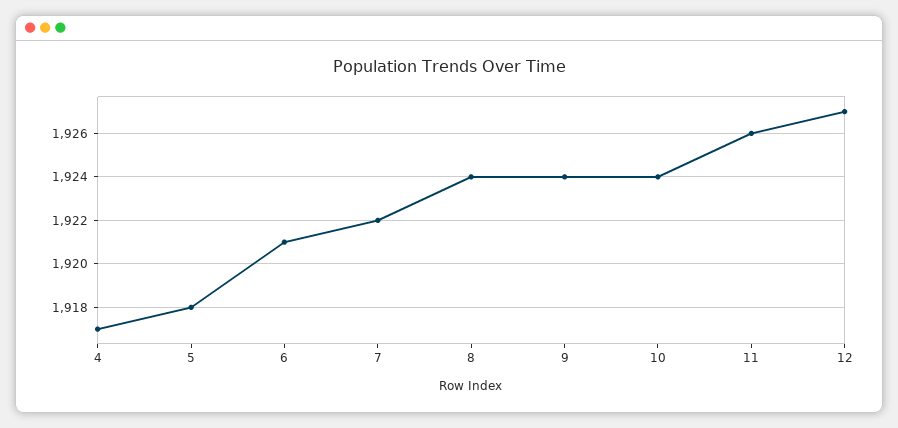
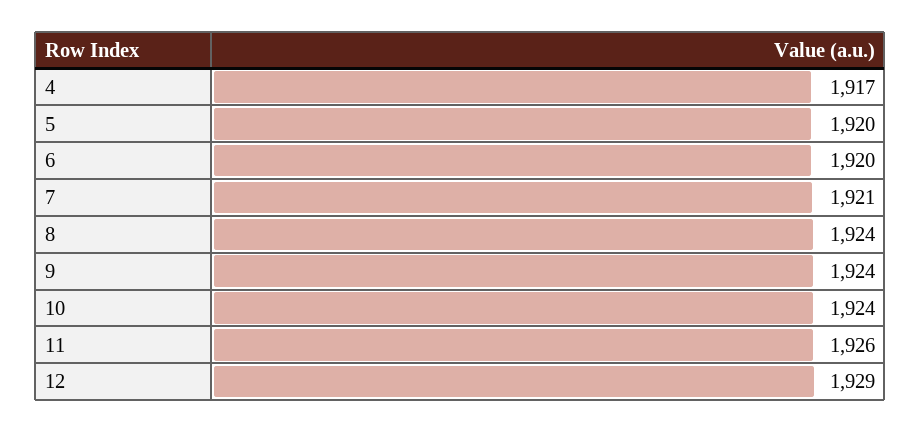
  {
    "4": 1917,
-   "5": 1918,
+   "5": 1920,
-   "6": 1921,
+   "6": 1920,
-   "7": 1922,
+   "7": 1921,
    "8": 1924,
    "9": 1924,
    "10": 1924,
    "11": 1926,
-   "12": 1927
+   "12": 1929
  }

